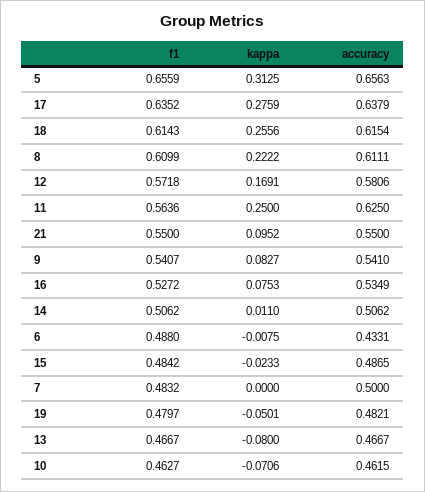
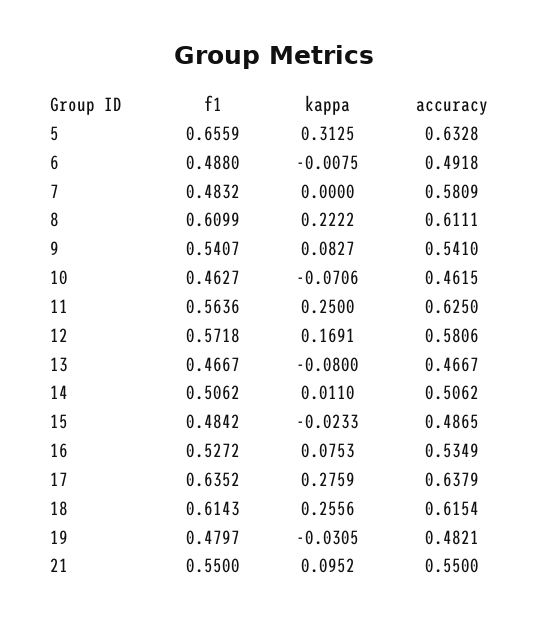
  {
    "f1": {
      "5": 0.6559,
      "17": 0.6352,
      "18": 0.6143,
      "8": 0.6099,
      "12": 0.5718,
      "11": 0.5636,
      "21": 0.55,
      "9": 0.5407,
      "16": 0.5272,
      "14": 0.5062,
      "6": 0.488,
      "15": 0.4842,
      "7": 0.4832,
      "19": 0.4797,
      "13": 0.4667,
      "10": 0.4627
    },
    "kappa": {
      "5": 0.3125,
      "17": 0.2759,
      "18": 0.2556,
      "8": 0.2222,
      "12": 0.1691,
      "11": 0.25,
      "21": 0.0952,
      "9": 0.0827,
      "16": 0.0753,
      "14": 0.011,
      "6": -0.0075,
      "15": -0.0233,
      "7": 0,
-     "19": -0.0501,
+     "19": -0.0305,
      "13": -0.08,
      "10": -0.0706
    },
    "accuracy": {
-     "5": 0.6563,
+     "5": 0.6328,
      "17": 0.6379,
      "18": 0.6154,
      "8": 0.6111,
      "12": 0.5806,
      "11": 0.625,
      "21": 0.55,
      "9": 0.541,
      "16": 0.5349,
      "14": 0.5062,
-     "6": 0.4331,
+     "6": 0.4918,
      "15": 0.4865,
-     "7": 0.5,
+     "7": 0.5809,
      "19": 0.4821,
      "13": 0.4667,
      "10": 0.4615
    }
  }

